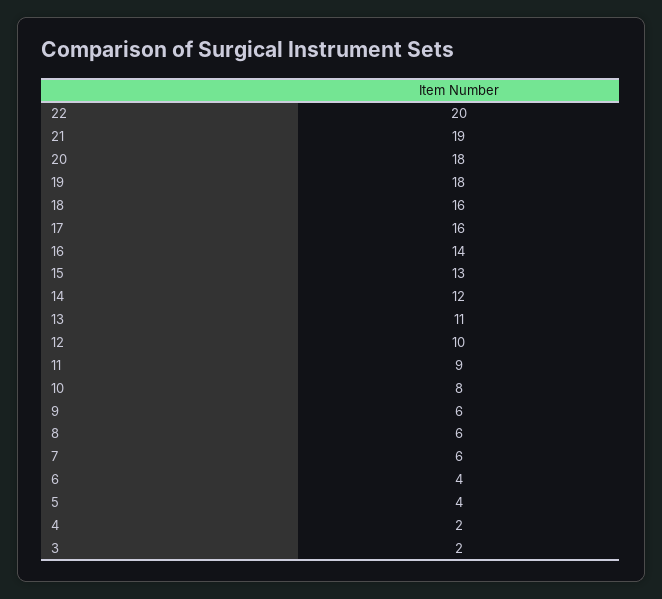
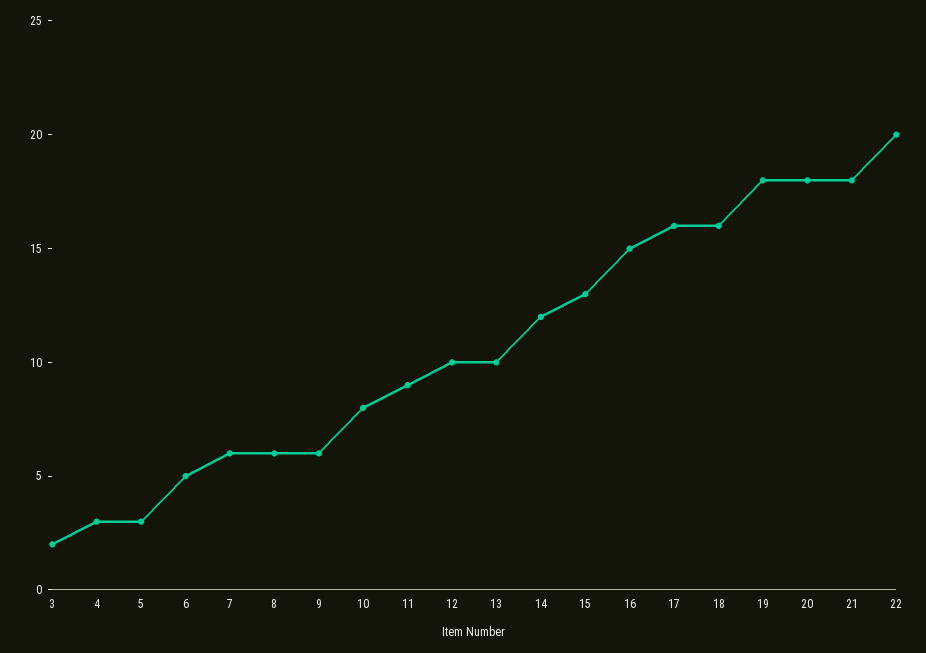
  {
    "22": 20,
-   "21": 19,
+   "21": 18,
    "20": 18,
    "19": 18,
    "18": 16,
    "17": 16,
-   "16": 14,
+   "16": 15,
    "15": 13,
    "14": 12,
-   "13": 11,
+   "13": 10,
    "12": 10,
    "11": 9,
    "10": 8,
    "9": 6,
    "8": 6,
    "7": 6,
-   "6": 4,
+   "6": 5,
-   "5": 4,
+   "5": 3,
-   "4": 2,
+   "4": 3,
    "3": 2
  }

